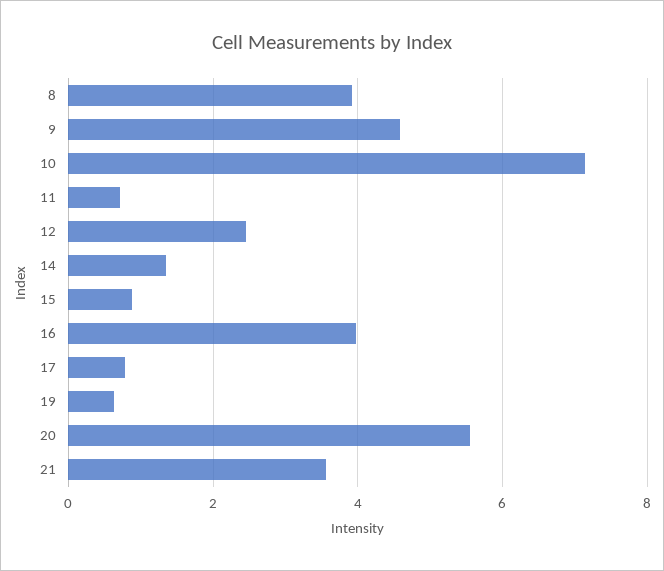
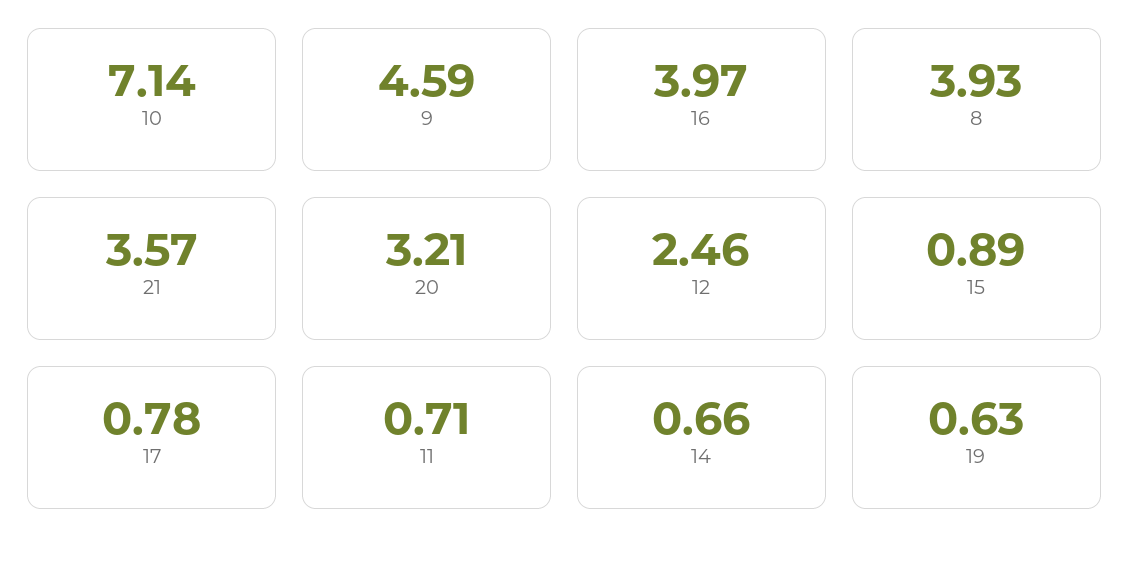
  {
    "8": 3.93,
    "9": 4.59,
    "10": 7.14,
    "11": 0.71,
    "12": 2.46,
-   "14": 1.4,
+   "14": 0.66,
    "15": 0.89,
    "16": 3.97,
    "17": 0.78,
    "19": 0.63,
-   "20": 5.6,
+   "20": 3.21,
    "21": 3.57
  }

